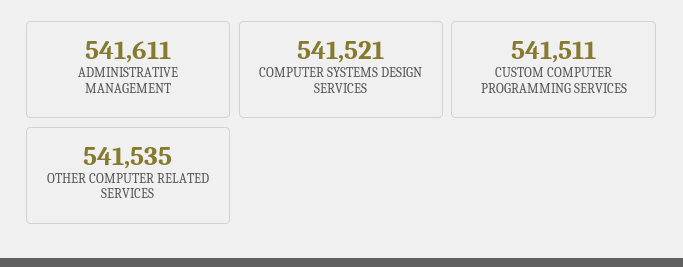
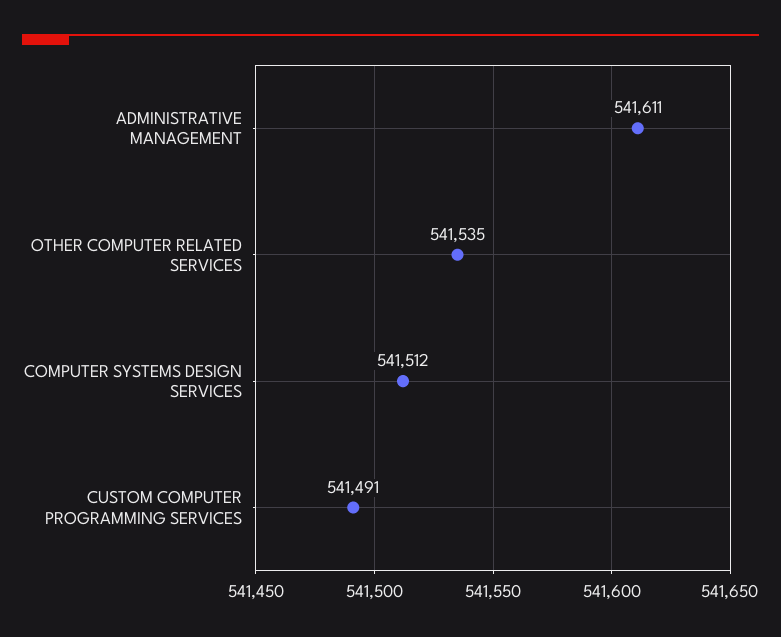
  {
    "ADMINISTRATIVE MANAGEMENT": 541611,
-   "COMPUTER SYSTEMS DESIGN SERVICES": 541521,
+   "COMPUTER SYSTEMS DESIGN SERVICES": 541512,
-   "CUSTOM COMPUTER PROGRAMMING SERVICES": 541511,
+   "CUSTOM COMPUTER PROGRAMMING SERVICES": 541491,
    "OTHER COMPUTER RELATED SERVICES": 541535
  }

